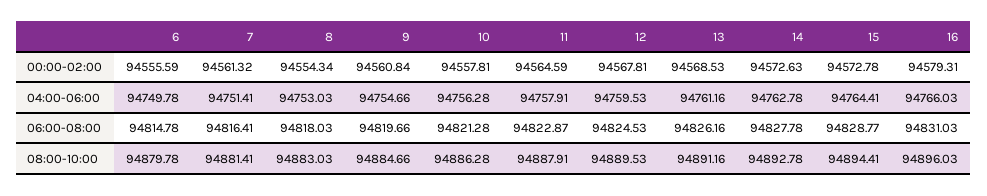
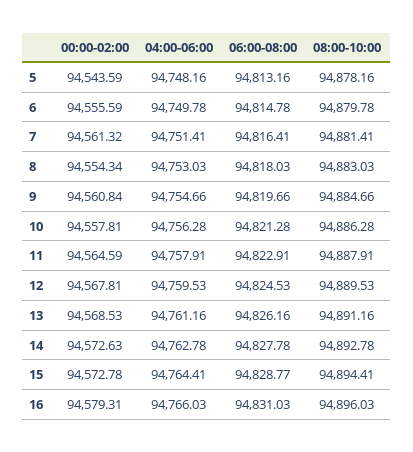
  {
    "6": {
      "00:00-02:00": 94555.59,
      "04:00-06:00": 94749.78,
      "06:00-08:00": 94814.78,
      "08:00-10:00": 94879.78
    },
    "7": {
      "00:00-02:00": 94561.32,
      "04:00-06:00": 94751.41,
      "06:00-08:00": 94816.41,
      "08:00-10:00": 94881.41
    },
    "8": {
      "00:00-02:00": 94554.34,
      "04:00-06:00": 94753.03,
      "06:00-08:00": 94818.03,
      "08:00-10:00": 94883.03
    },
    "9": {
      "00:00-02:00": 94560.84,
      "04:00-06:00": 94754.66,
      "06:00-08:00": 94819.66,
      "08:00-10:00": 94884.66
    },
    "10": {
      "00:00-02:00": 94557.81,
      "04:00-06:00": 94756.28,
      "06:00-08:00": 94821.28,
      "08:00-10:00": 94886.28
    },
    "11": {
      "00:00-02:00": 94564.59,
      "04:00-06:00": 94757.91,
-     "06:00-08:00": 94822.87,
+     "06:00-08:00": 94822.91,
      "08:00-10:00": 94887.91
    },
    "12": {
      "00:00-02:00": 94567.81,
      "04:00-06:00": 94759.53,
      "06:00-08:00": 94824.53,
      "08:00-10:00": 94889.53
    },
    "13": {
      "00:00-02:00": 94568.53,
      "04:00-06:00": 94761.16,
      "06:00-08:00": 94826.16,
      "08:00-10:00": 94891.16
    },
    "14": {
      "00:00-02:00": 94572.63,
      "04:00-06:00": 94762.78,
      "06:00-08:00": 94827.78,
      "08:00-10:00": 94892.78
    },
    "15": {
      "00:00-02:00": 94572.78,
      "04:00-06:00": 94764.41,
      "06:00-08:00": 94828.77,
      "08:00-10:00": 94894.41
    },
    "16": {
      "00:00-02:00": 94579.31,
      "04:00-06:00": 94766.03,
      "06:00-08:00": 94831.03,
      "08:00-10:00": 94896.03
-   }
+   },
+   "5": {
+     "00:00-02:00": 94543.59,
+     "04:00-06:00": 94748.16,
+     "06:00-08:00": 94813.16,
+     "08:00-10:00": 94878.16
+   }
  }

